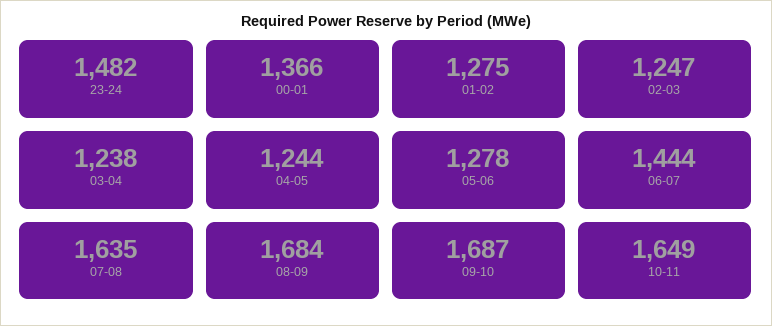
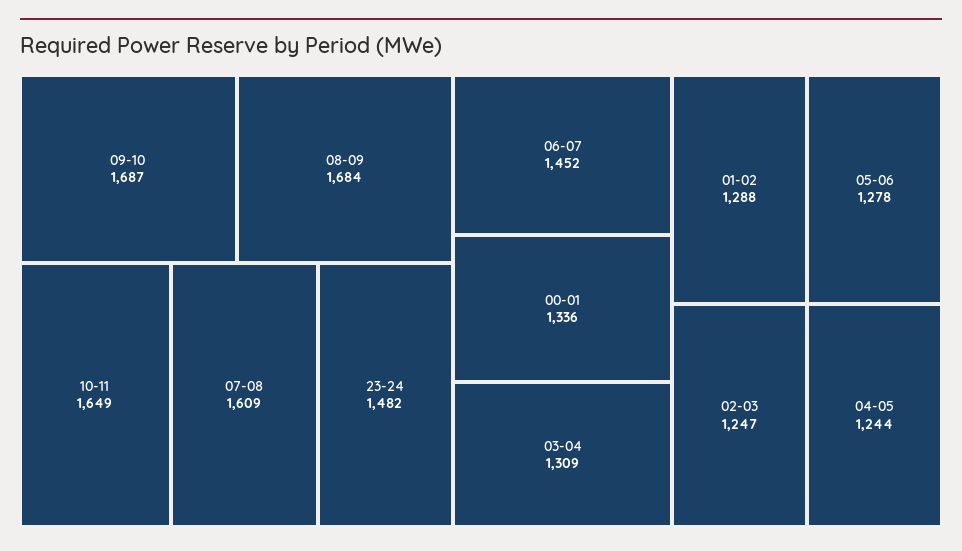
  {
    "23-24": 1482,
-   "00-01": 1366,
+   "00-01": 1336,
-   "01-02": 1275,
+   "01-02": 1288,
    "02-03": 1247,
-   "03-04": 1238,
+   "03-04": 1309,
    "04-05": 1244,
    "05-06": 1278,
-   "06-07": 1444,
+   "06-07": 1452,
-   "07-08": 1635,
+   "07-08": 1609,
    "08-09": 1684,
    "09-10": 1687,
    "10-11": 1649
  }

